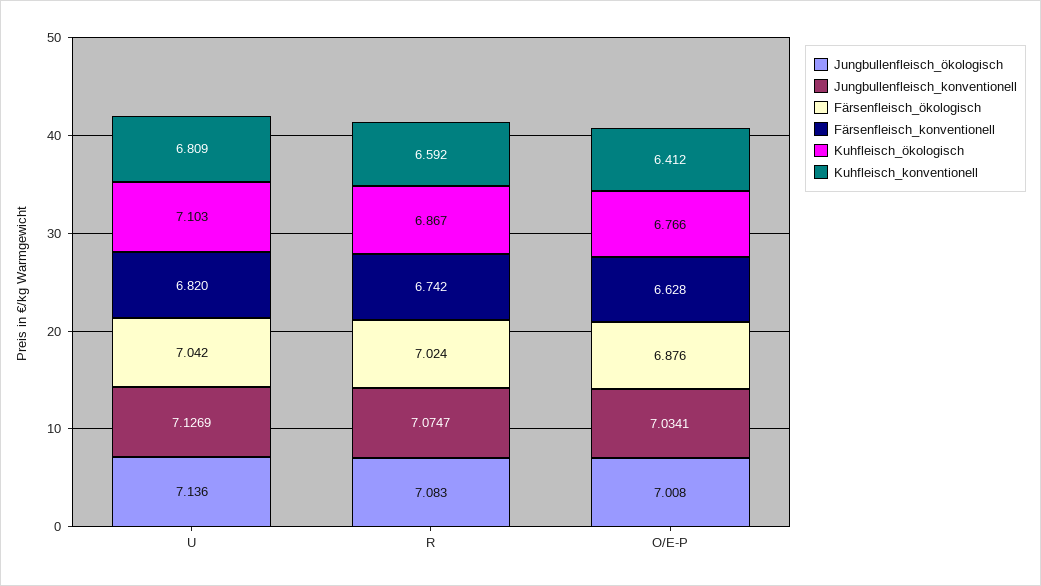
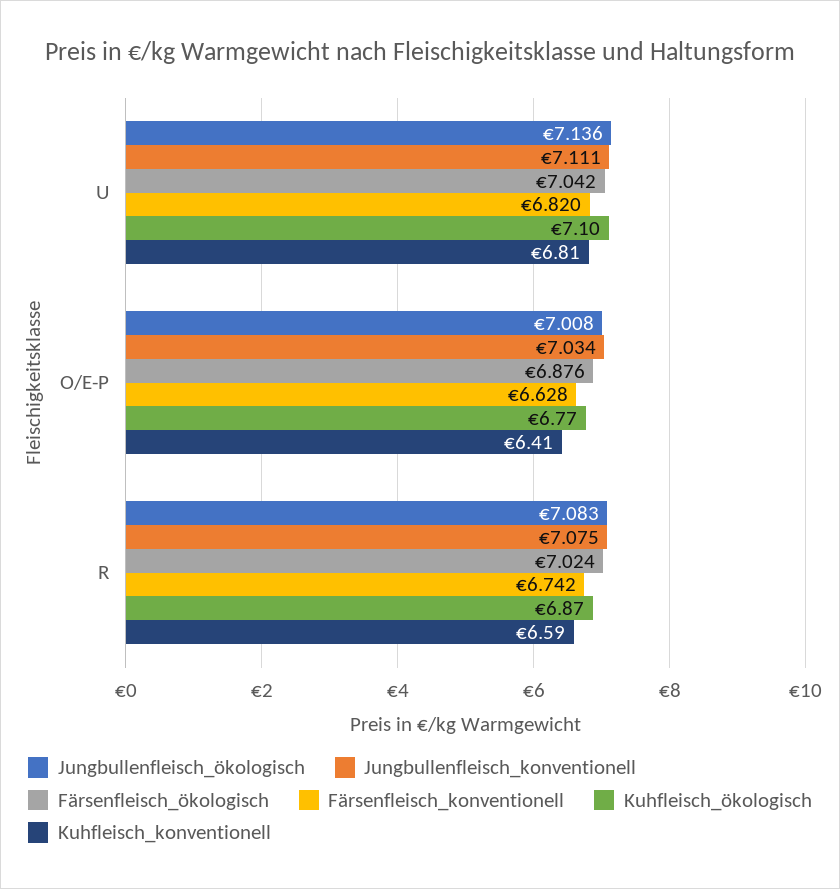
  {
    "Jungbullenfleisch_ökologisch": {
      "U": 7.136,
      "R": 7.083,
      "O/E-P": 7.008
    },
    "Jungbullenfleisch_konventionell": {
-     "U": 7.1269,
+     "U": 7.111,
      "R": 7.0747,
      "O/E-P": 7.0341
    },
    "Färsenfleisch_ökologisch": {
      "U": 7.042,
      "R": 7.024,
      "O/E-P": 6.876
    },
    "Färsenfleisch_konventionell": {
      "U": 6.82,
      "R": 6.742,
      "O/E-P": 6.628
    },
    "Kuhfleisch_ökologisch": {
      "U": 7.103,
      "R": 6.867,
      "O/E-P": 6.766
    },
    "Kuhfleisch_konventionell": {
      "U": 6.809,
      "R": 6.592,
      "O/E-P": 6.412
    }
  }

